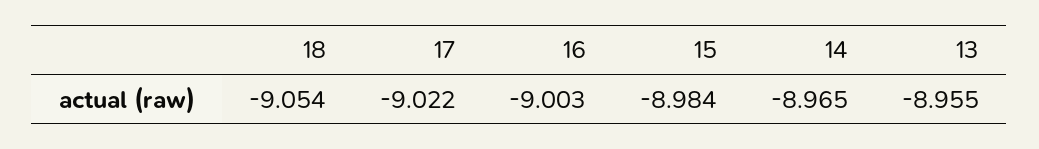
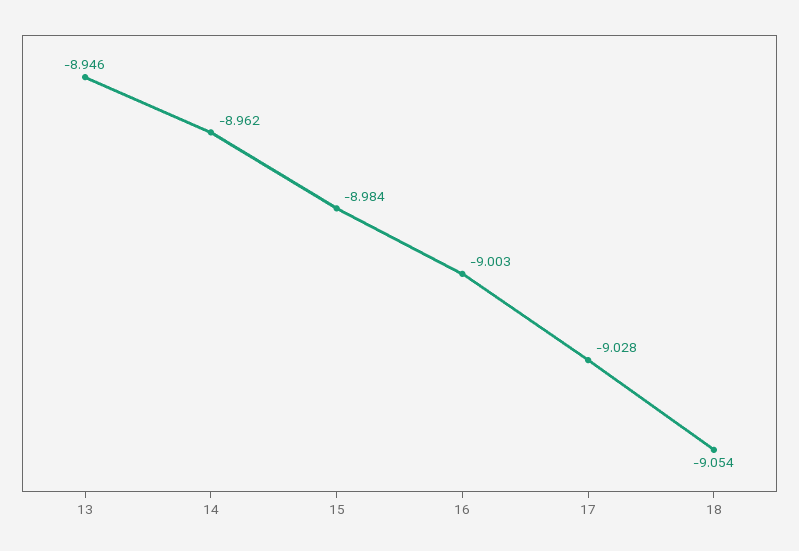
  {
    "18": -9.054,
-   "17": -9.022,
+   "17": -9.028,
    "16": -9.003,
    "15": -8.984,
-   "14": -8.965,
+   "14": -8.962,
-   "13": -8.955
+   "13": -8.946
  }

